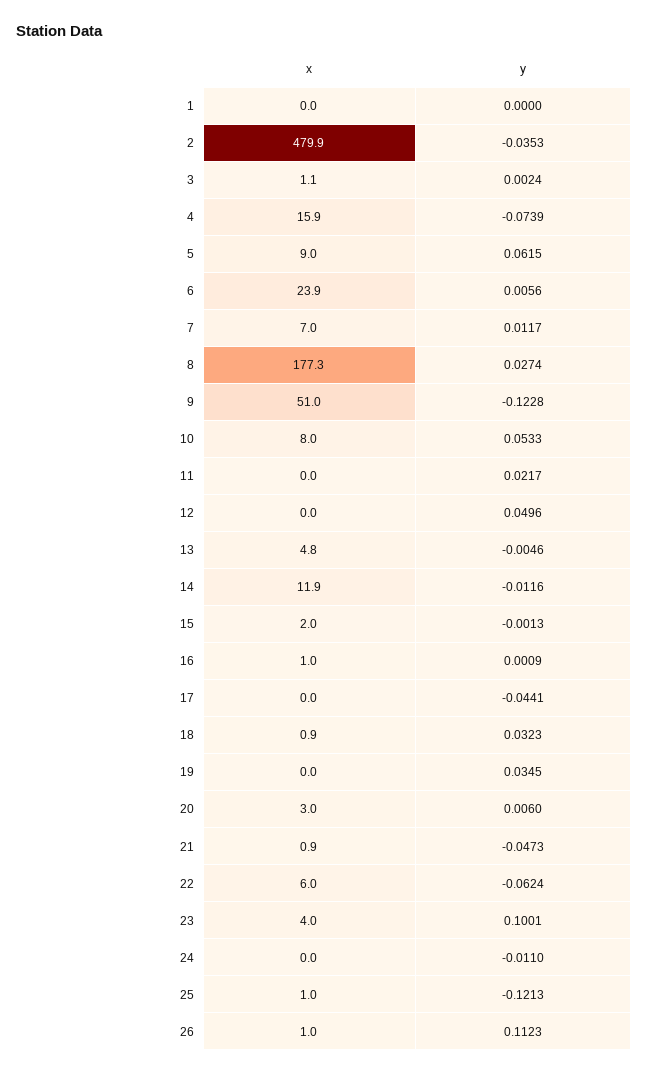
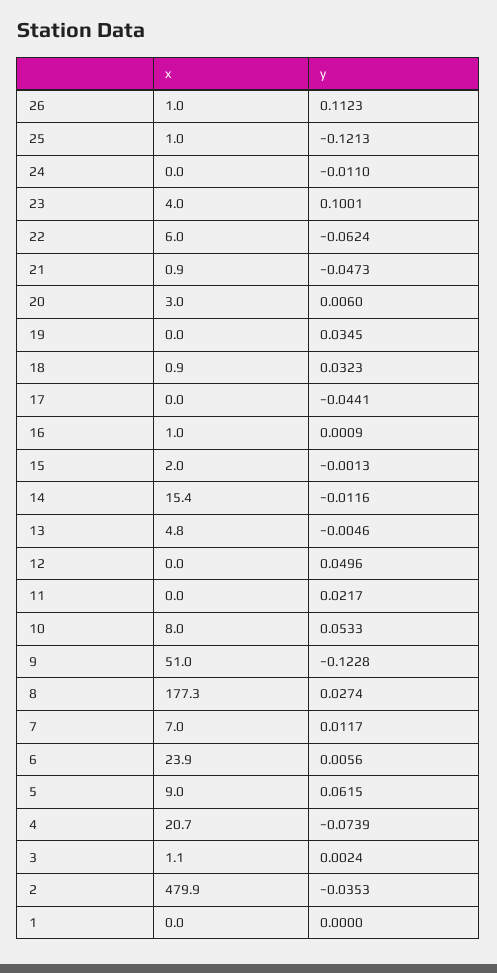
  {
    "x": {
      "1": 0,
      "2": 479.9,
      "3": 1.1,
-     "4": 15.9,
+     "4": 20.7,
      "5": 9,
      "6": 23.9,
      "7": 7,
      "8": 177.3,
      "9": 51,
      "10": 8,
      "11": 0,
      "12": 0,
      "13": 4.8,
-     "14": 11.9,
+     "14": 15.4,
      "15": 2,
      "16": 1,
      "17": 0,
      "18": 0.9,
      "19": 0,
      "20": 3,
      "21": 0.9,
      "22": 6,
      "23": 4,
      "24": 0,
      "25": 1,
      "26": 1
    },
    "y": {
      "1": 0,
      "2": -0.0353,
      "3": 0.0024,
      "4": -0.0739,
      "5": 0.0615,
      "6": 0.0056,
      "7": 0.0117,
      "8": 0.0274,
      "9": -0.1228,
      "10": 0.0533,
      "11": 0.0217,
      "12": 0.0496,
      "13": -0.0046,
      "14": -0.0116,
      "15": -0.0013,
      "16": 0.0009,
      "17": -0.0441,
      "18": 0.0323,
      "19": 0.0345,
      "20": 0.006,
      "21": -0.0473,
      "22": -0.0624,
      "23": 0.1001,
      "24": -0.011,
      "25": -0.1213,
      "26": 0.1123
    }
  }

